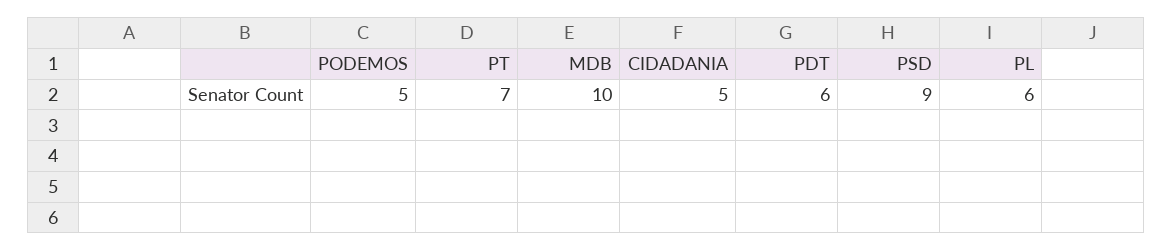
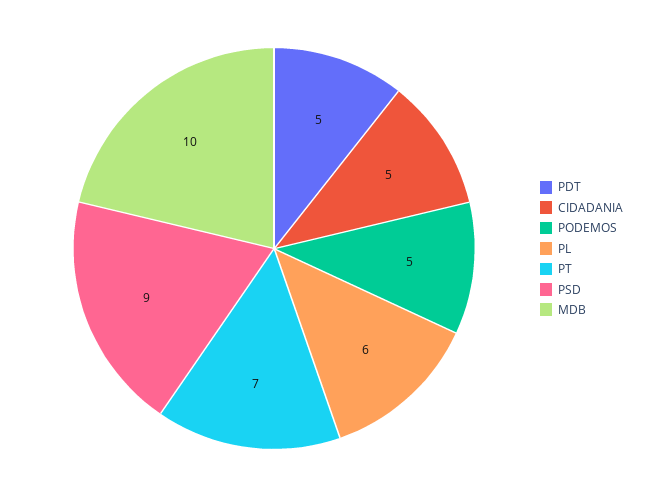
  {
    "PODEMOS": 5,
    "PT": 7,
    "MDB": 10,
    "CIDADANIA": 5,
-   "PDT": 6,
+   "PDT": 5,
    "PSD": 9,
    "PL": 6
  }

